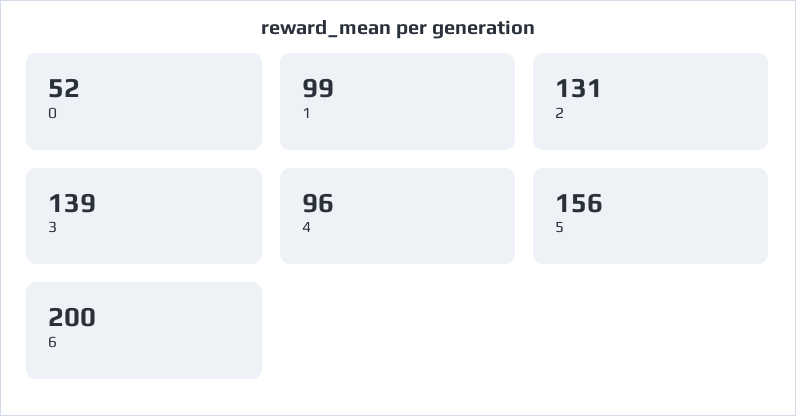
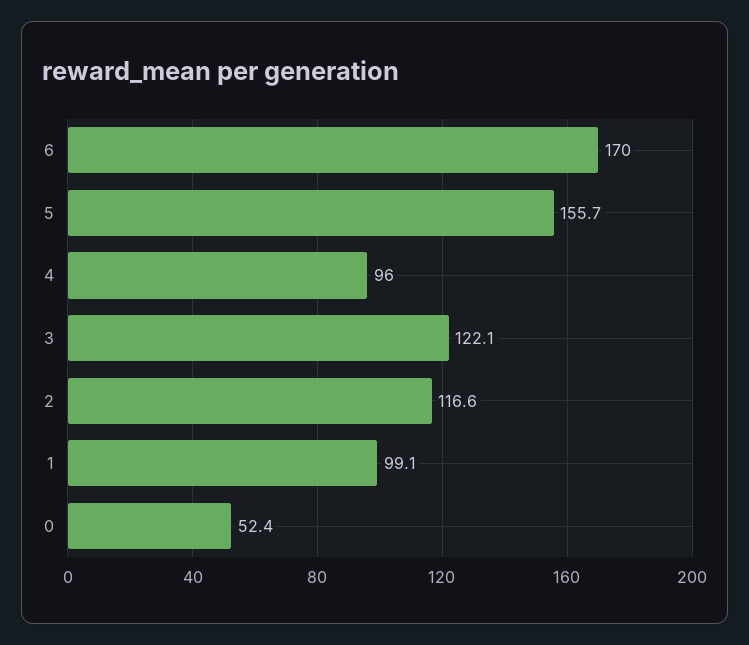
  {
    "0": 52.4,
    "1": 99.1,
-   "2": 131,
+   "2": 116.6,
-   "3": 139,
+   "3": 122.1,
    "4": 96,
    "5": 155.7,
-   "6": 200
+   "6": 170
  }

